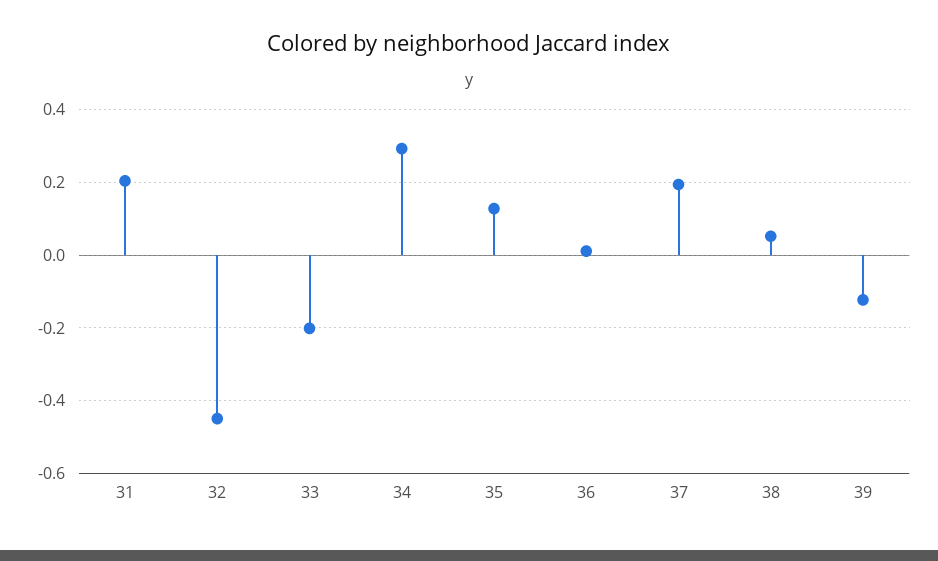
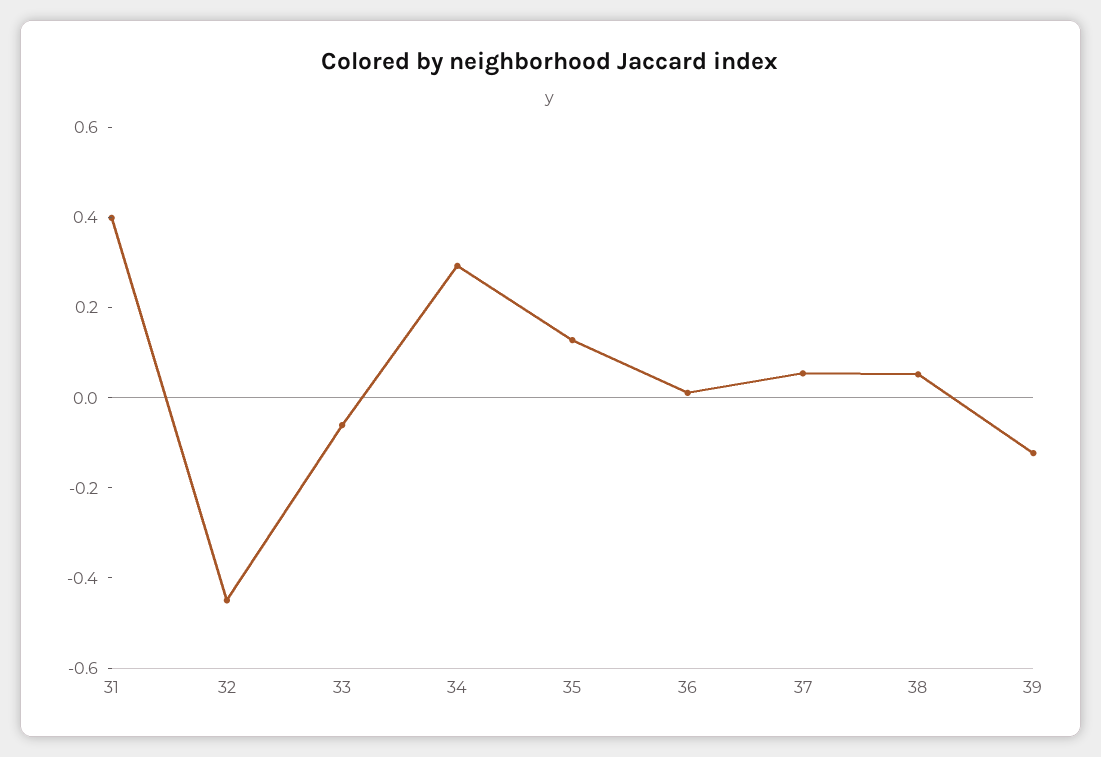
  {
-   "31": 0.2,
+   "31": 0.4,
    "32": -0.44,
-   "33": -0.2,
+   "33": -0.05,
    "34": 0.3,
    "35": 0.12,
    "36": 0.02,
-   "37": 0.2,
+   "37": 0.05,
    "38": 0.06,
    "39": -0.12
  }

